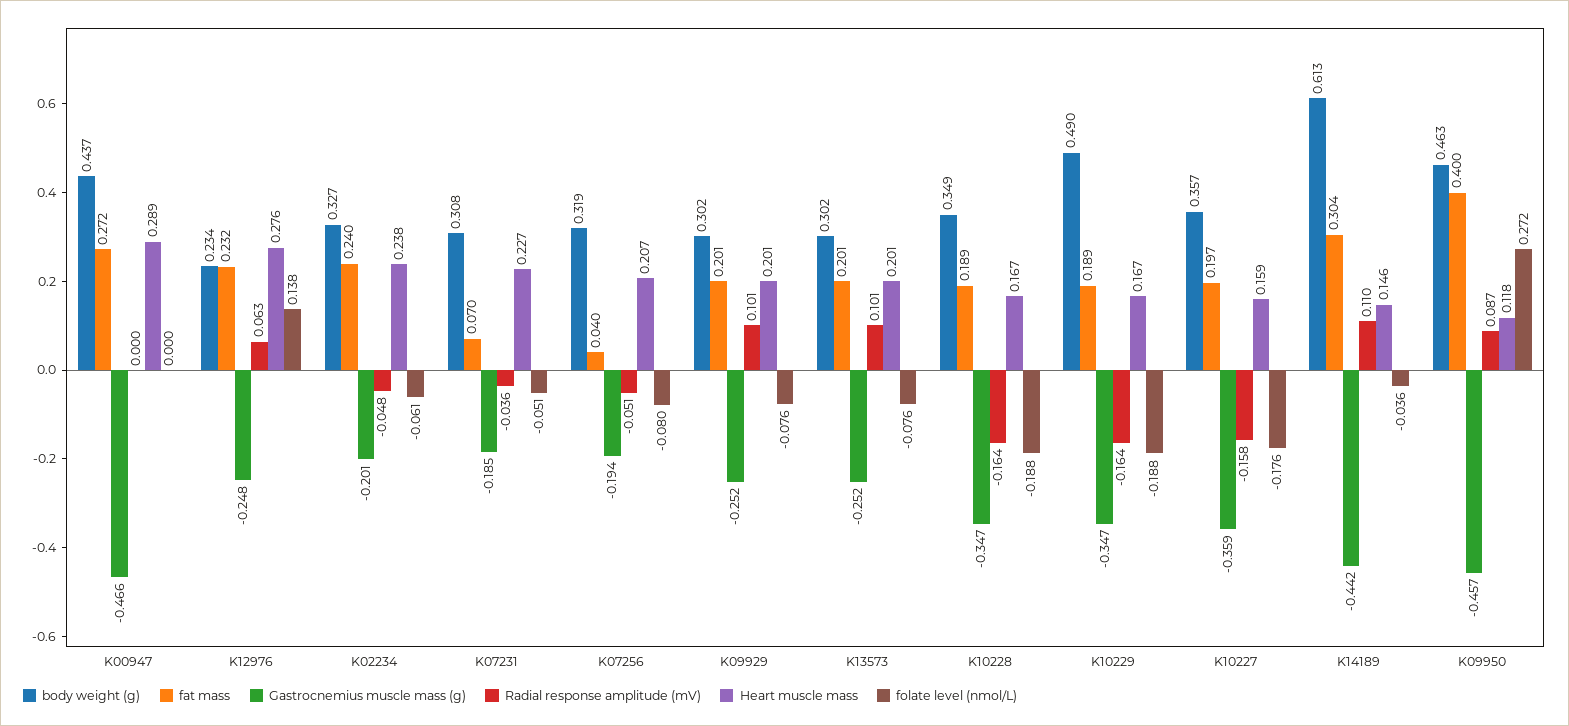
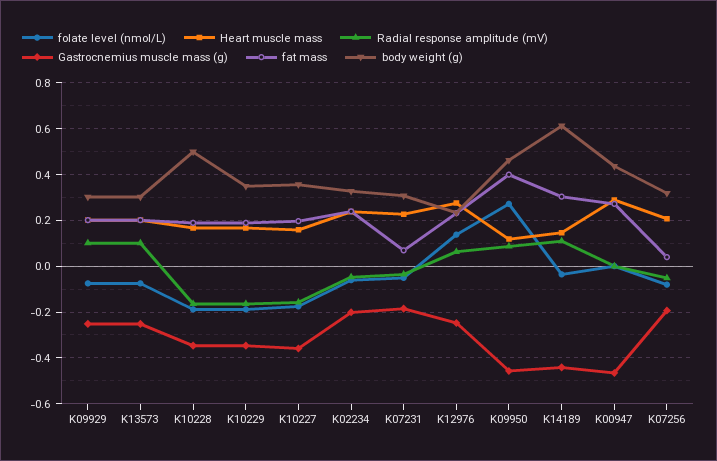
  {
    "body weight (g)": {
      "K00947": 0.437,
      "K12976": 0.234,
      "K02234": 0.327,
      "K07231": 0.308,
      "K07256": 0.319,
      "K09929": 0.302,
      "K13573": 0.302,
-     "K10228": 0.349,
+     "K10228": 0.5,
-     "K10229": 0.49,
+     "K10229": 0.35,
      "K10227": 0.357,
      "K14189": 0.613,
      "K09950": 0.463
    },
    "fat mass": {
      "K00947": 0.272,
      "K12976": 0.232,
      "K02234": 0.24,
      "K07231": 0.07,
      "K07256": 0.04,
      "K09929": 0.201,
      "K13573": 0.201,
      "K10228": 0.189,
      "K10229": 0.189,
      "K10227": 0.197,
      "K14189": 0.304,
      "K09950": 0.4
    },
    "Gastrocnemius muscle mass (g)": {
      "K00947": -0.466,
      "K12976": -0.248,
      "K02234": -0.201,
      "K07231": -0.185,
      "K07256": -0.194,
      "K09929": -0.252,
      "K13573": -0.252,
      "K10228": -0.347,
      "K10229": -0.347,
      "K10227": -0.359,
      "K14189": -0.442,
      "K09950": -0.457
    },
    "Radial response amplitude (mV)": {
      "K00947": 0,
      "K12976": 0.063,
      "K02234": -0.048,
      "K07231": -0.036,
      "K07256": -0.051,
      "K09929": 0.101,
      "K13573": 0.101,
      "K10228": -0.164,
      "K10229": -0.164,
      "K10227": -0.158,
      "K14189": 0.11,
      "K09950": 0.087
    },
    "Heart muscle mass": {
      "K00947": 0.289,
      "K12976": 0.276,
      "K02234": 0.238,
      "K07231": 0.227,
      "K07256": 0.207,
      "K09929": 0.201,
      "K13573": 0.201,
      "K10228": 0.167,
      "K10229": 0.167,
      "K10227": 0.159,
      "K14189": 0.146,
      "K09950": 0.118
    },
    "folate level (nmol/L)": {
      "K00947": 0,
      "K12976": 0.138,
      "K02234": -0.061,
      "K07231": -0.051,
      "K07256": -0.08,
      "K09929": -0.076,
      "K13573": -0.076,
      "K10228": -0.188,
      "K10229": -0.188,
      "K10227": -0.176,
      "K14189": -0.036,
      "K09950": 0.272
    }
  }

